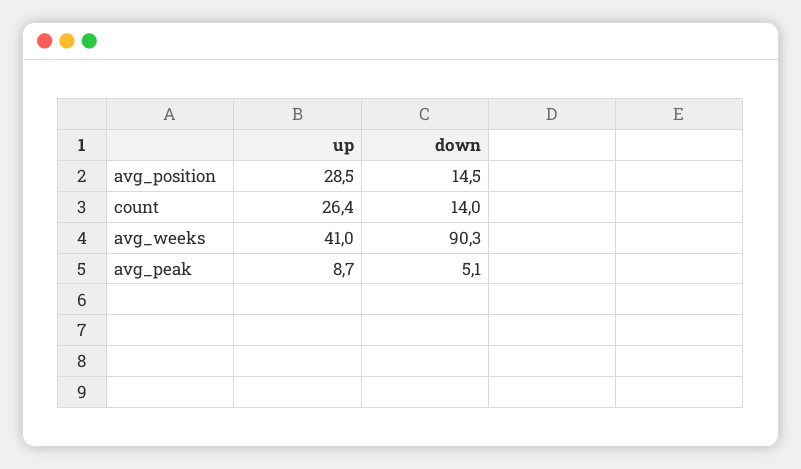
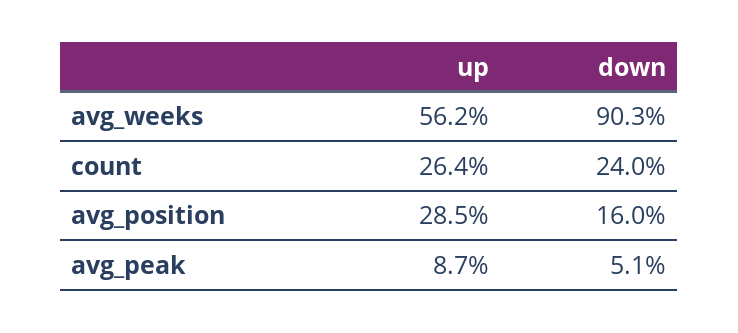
  {
    "up": {
      "avg_position": 28.5,
      "count": 26.4,
-     "avg_weeks": 41,
+     "avg_weeks": 56.2,
      "avg_peak": 8.7
    },
    "down": {
-     "avg_position": 14.5,
+     "avg_position": 16,
-     "count": 14,
+     "count": 24,
      "avg_weeks": 90.3,
      "avg_peak": 5.1
    }
  }

